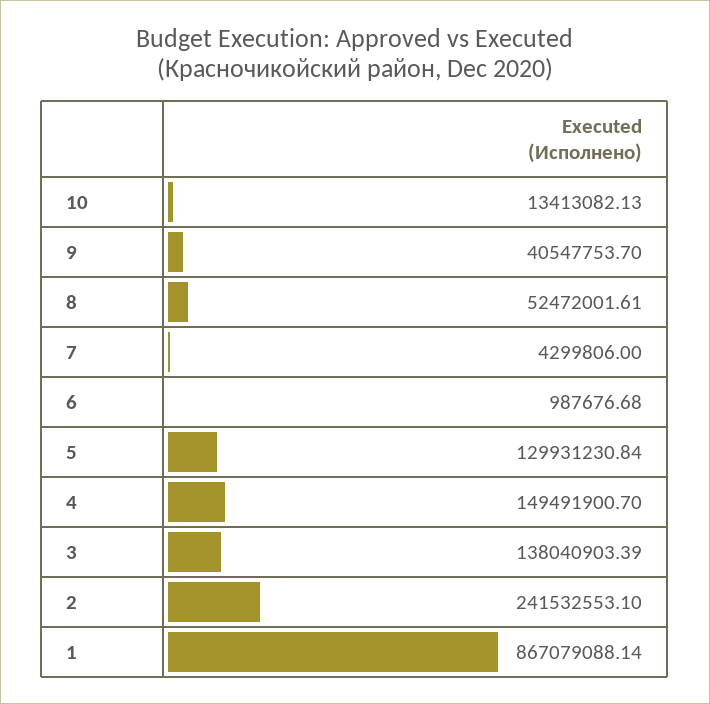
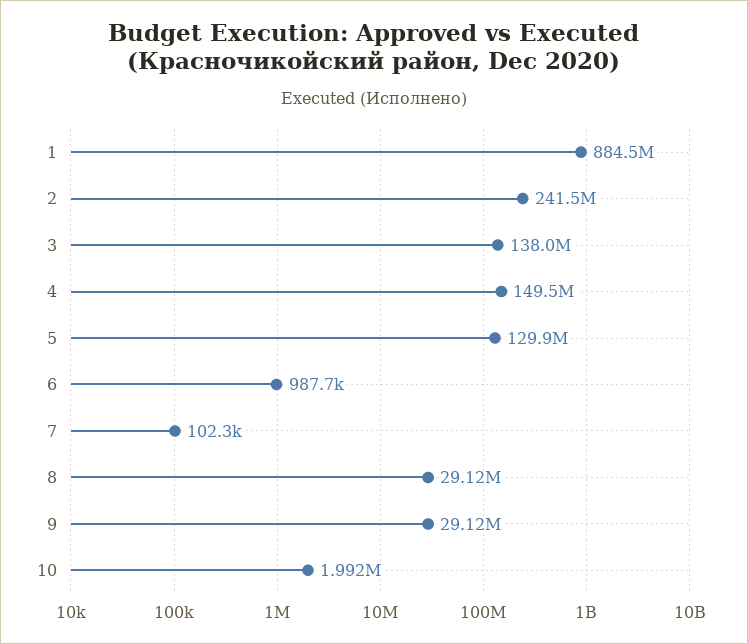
  {
-   "10": 13413082.13,
+   "10": 1992000,
-   "9": 40547753.7,
+   "9": 29120000,
-   "8": 52472001.61,
+   "8": 29120000,
-   "7": 4299806,
+   "7": 102300,
    "6": 987676.68,
    "5": 129931230.84,
    "4": 149491900.7,
    "3": 138040903.39,
    "2": 241532553.1,
-   "1": 867079088.14
+   "1": 884500000
  }

